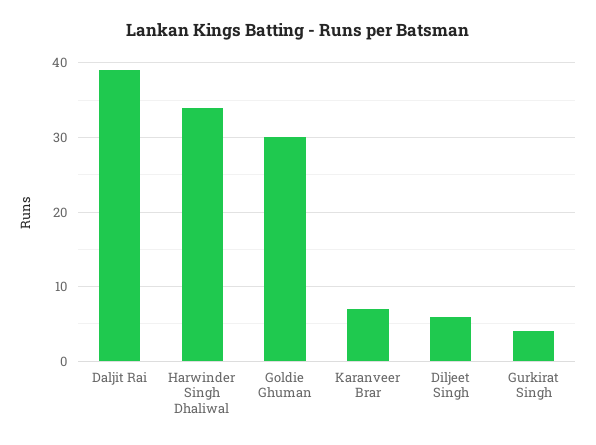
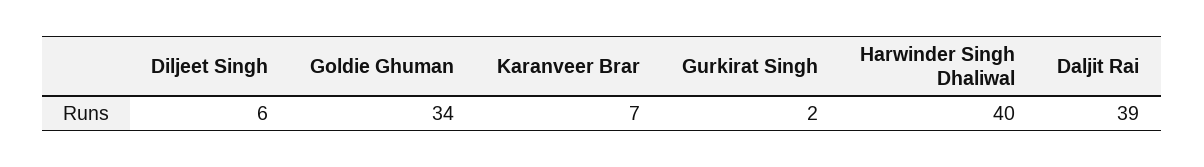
  {
    "Daljit Rai": 39,
-   "Harwinder Singh Dhaliwal": 34,
+   "Harwinder Singh Dhaliwal": 40,
-   "Goldie Ghuman": 30,
+   "Goldie Ghuman": 34,
    "Karanveer Brar": 7,
    "Diljeet Singh": 6,
-   "Gurkirat Singh": 4
+   "Gurkirat Singh": 2
  }

